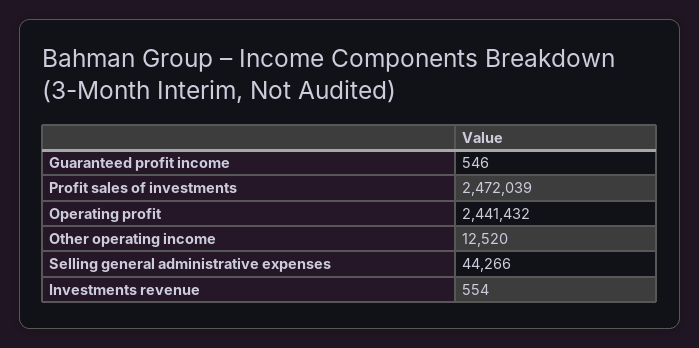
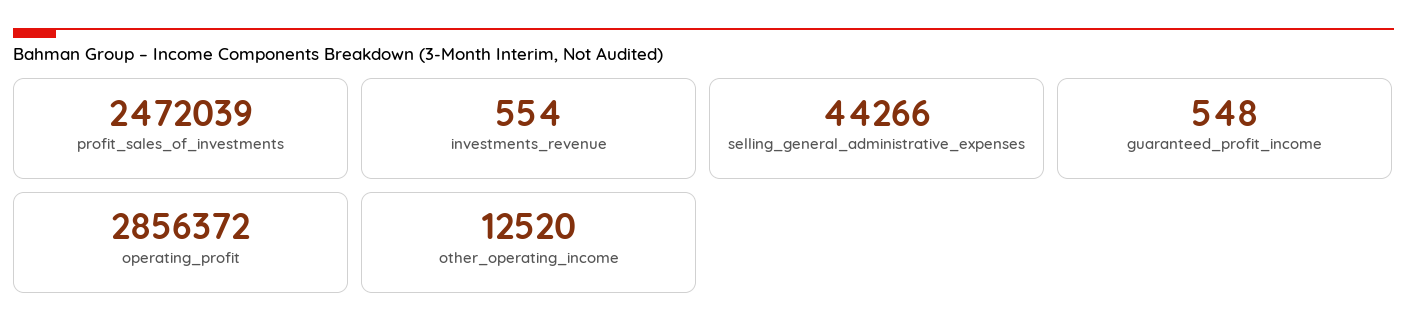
  {
-   "Guaranteed profit income": 546,
+   "Guaranteed profit income": 548,
    "Profit sales of investments": 2472039,
-   "Operating profit": 2441432,
+   "Operating profit": 2856372,
    "Other operating income": 12520,
    "Selling general administrative expenses": 44266,
    "Investments revenue": 554
  }

